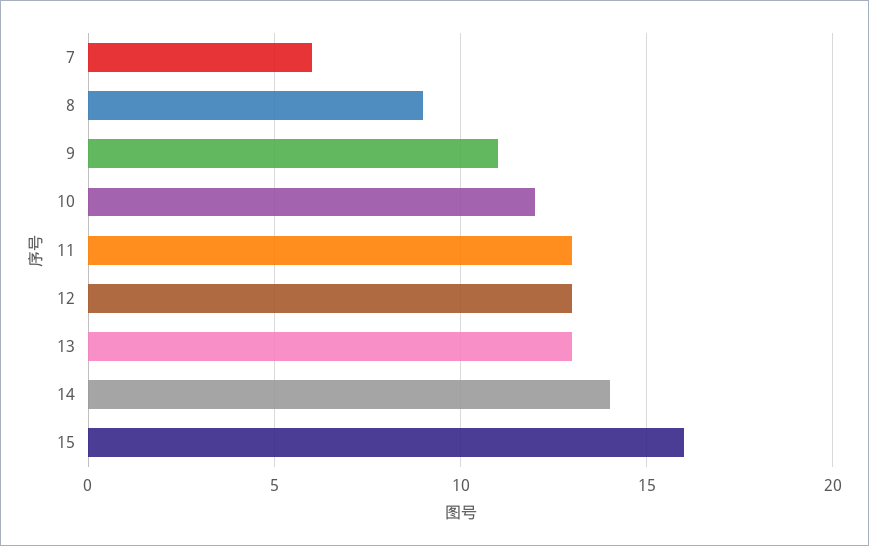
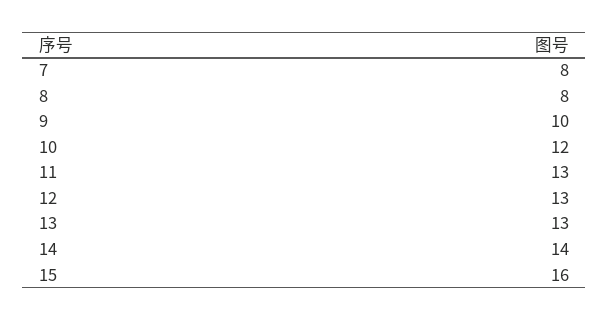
  {
-   "7": 6,
+   "7": 8,
-   "8": 9,
+   "8": 8,
-   "9": 11,
+   "9": 10,
    "10": 12,
    "11": 13,
    "12": 13,
    "13": 13,
    "14": 14,
    "15": 16
  }

